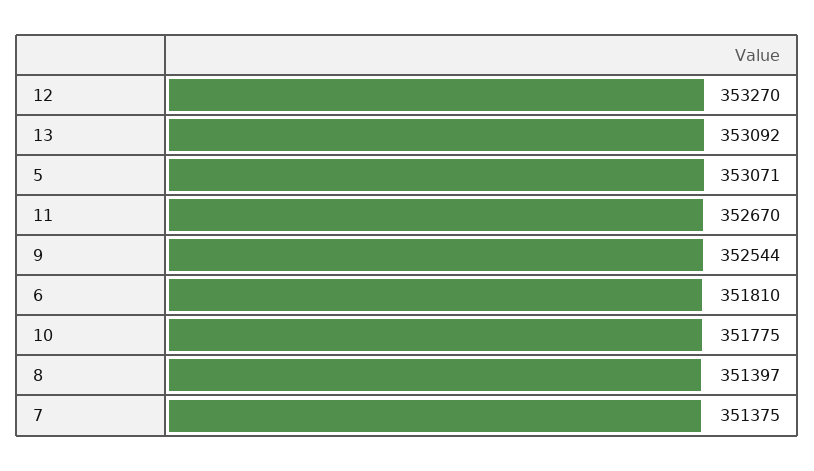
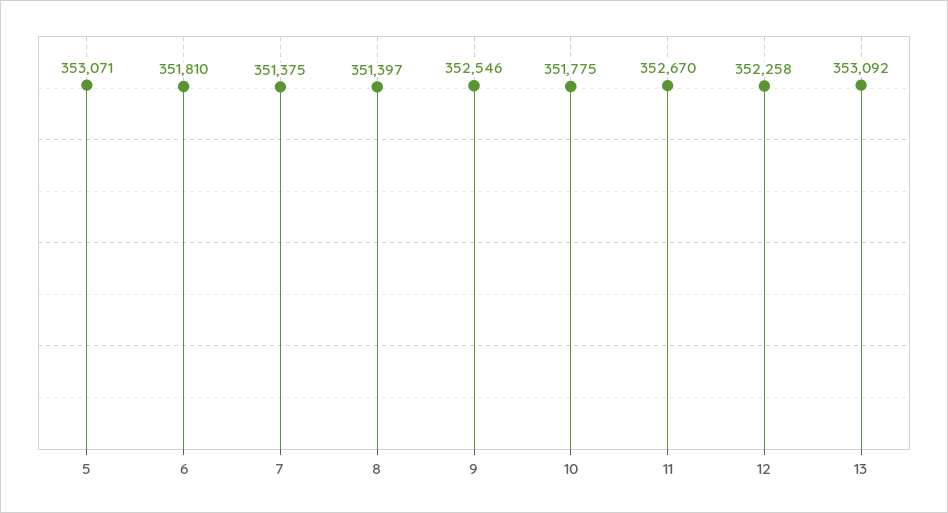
  {
-   "12": 353270,
+   "12": 352258,
    "13": 353092,
    "5": 353071,
    "11": 352670,
-   "9": 352544,
+   "9": 352546,
    "6": 351810,
    "10": 351775,
    "8": 351397,
    "7": 351375
  }

